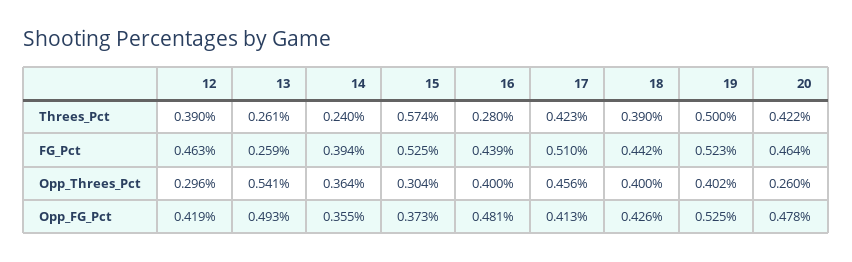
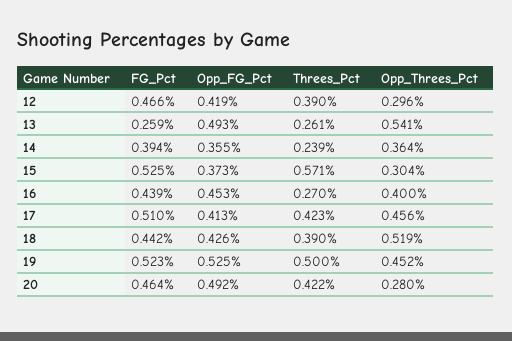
  {
    "12": {
      "Threes_Pct": 0.39,
-     "FG_Pct": 0.463,
+     "FG_Pct": 0.466,
      "Opp_Threes_Pct": 0.296,
      "Opp_FG_Pct": 0.419
    },
    "13": {
      "Threes_Pct": 0.261,
      "FG_Pct": 0.259,
      "Opp_Threes_Pct": 0.541,
      "Opp_FG_Pct": 0.493
    },
    "14": {
-     "Threes_Pct": 0.24,
+     "Threes_Pct": 0.239,
      "FG_Pct": 0.394,
      "Opp_Threes_Pct": 0.364,
      "Opp_FG_Pct": 0.355
    },
    "15": {
-     "Threes_Pct": 0.574,
+     "Threes_Pct": 0.571,
      "FG_Pct": 0.525,
      "Opp_Threes_Pct": 0.304,
      "Opp_FG_Pct": 0.373
    },
    "16": {
-     "Threes_Pct": 0.28,
+     "Threes_Pct": 0.27,
      "FG_Pct": 0.439,
      "Opp_Threes_Pct": 0.4,
-     "Opp_FG_Pct": 0.481
+     "Opp_FG_Pct": 0.453
    },
    "17": {
      "Threes_Pct": 0.423,
      "FG_Pct": 0.51,
      "Opp_Threes_Pct": 0.456,
      "Opp_FG_Pct": 0.413
    },
    "18": {
      "Threes_Pct": 0.39,
      "FG_Pct": 0.442,
-     "Opp_Threes_Pct": 0.4,
+     "Opp_Threes_Pct": 0.519,
      "Opp_FG_Pct": 0.426
    },
    "19": {
      "Threes_Pct": 0.5,
      "FG_Pct": 0.523,
-     "Opp_Threes_Pct": 0.402,
+     "Opp_Threes_Pct": 0.452,
      "Opp_FG_Pct": 0.525
    },
    "20": {
      "Threes_Pct": 0.422,
      "FG_Pct": 0.464,
-     "Opp_Threes_Pct": 0.26,
+     "Opp_Threes_Pct": 0.28,
-     "Opp_FG_Pct": 0.478
+     "Opp_FG_Pct": 0.492
    }
  }

